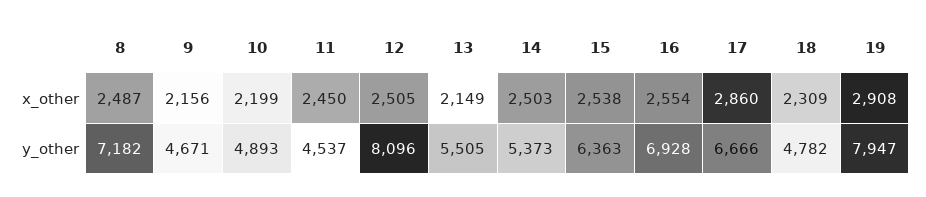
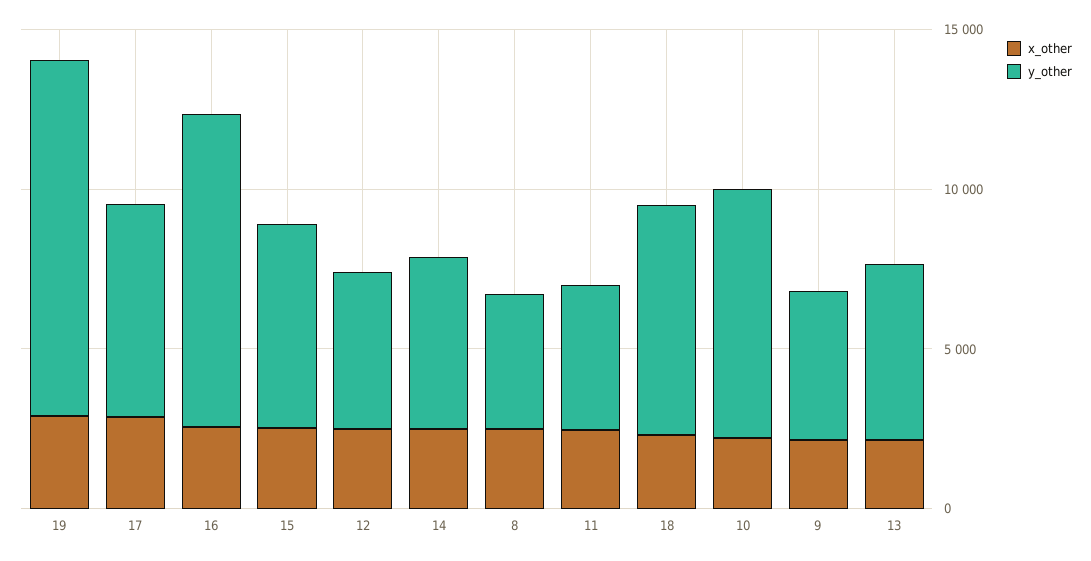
  {
    "x_other": {
      "8": 2487,
      "9": 2156,
      "10": 2199,
      "11": 2450,
      "12": 2505,
      "13": 2149,
      "14": 2503,
      "15": 2538,
      "16": 2554,
      "17": 2860,
      "18": 2309,
      "19": 2908
    },
    "y_other": {
-     "8": 7182,
+     "8": 4000,
      "9": 4671,
-     "10": 4893,
+     "10": 8000,
      "11": 4537,
-     "12": 8096,
+     "12": 5000,
      "13": 5505,
      "14": 5373,
      "15": 6363,
-     "16": 6928,
+     "16": 10000,
      "17": 6666,
-     "18": 4782,
+     "18": 7000,
-     "19": 7947
+     "19": 11000
    }
  }

